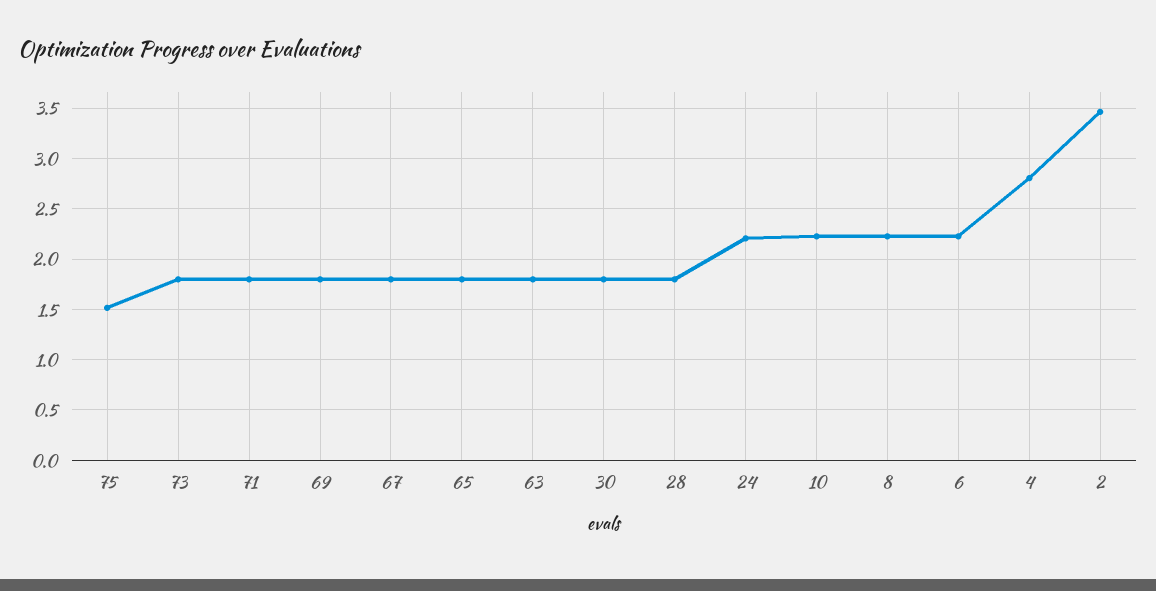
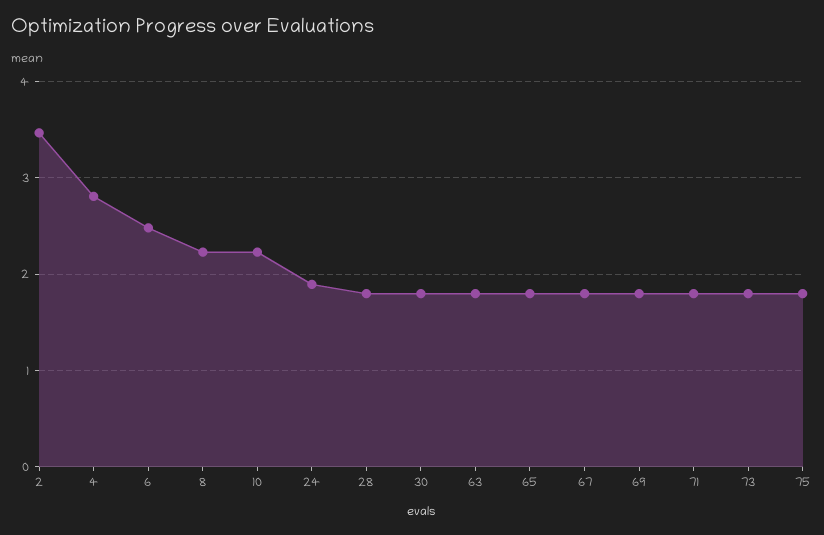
  {
-   "75": 1.5,
+   "75": 1.8,
    "73": 1.8,
    "71": 1.8,
    "69": 1.8,
    "67": 1.8,
    "65": 1.8,
    "63": 1.8,
    "30": 1.8,
    "28": 1.8,
-   "24": 2.2,
+   "24": 1.9,
    "10": 2.2,
    "8": 2.2,
-   "6": 2.2,
+   "6": 2.5,
    "4": 2.8,
    "2": 3.5
  }

